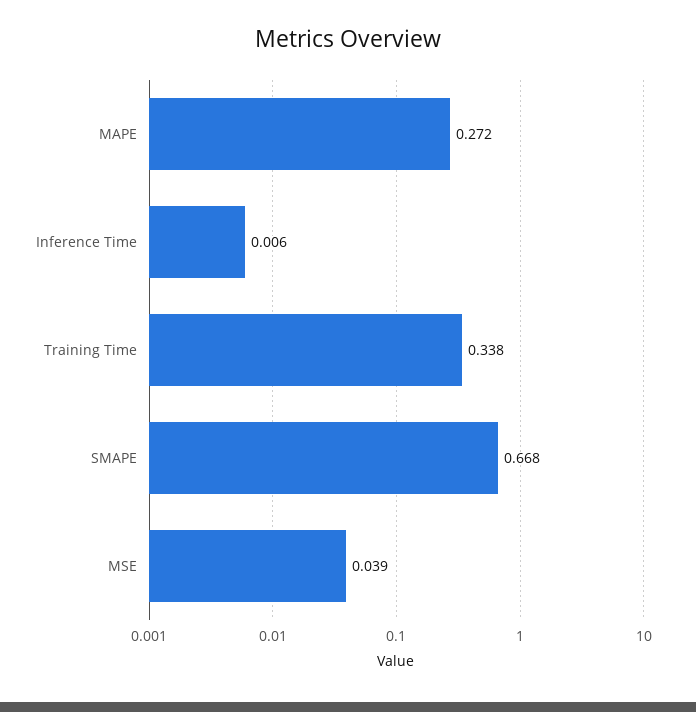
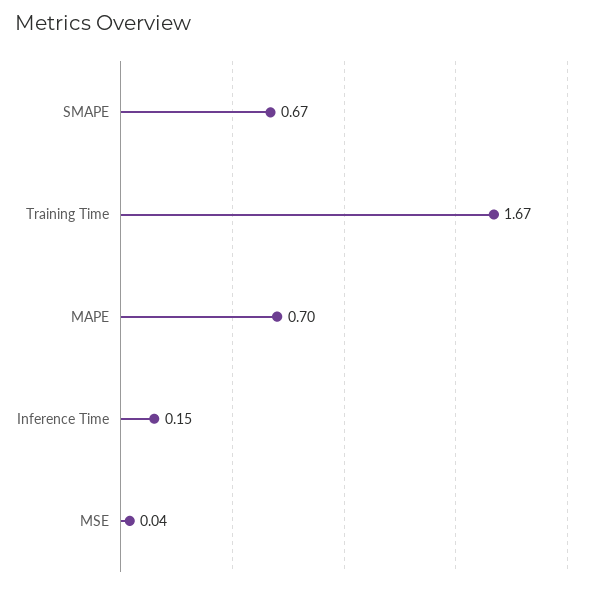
  {
-   "MAPE": 0.272,
+   "MAPE": 0.7,
-   "Inference Time": 0.006,
+   "Inference Time": 0.15,
-   "Training Time": 0.338,
+   "Training Time": 1.67,
    "SMAPE": 0.668,
    "MSE": 0.039
  }

